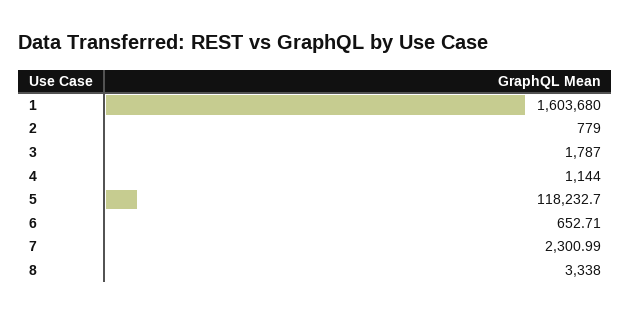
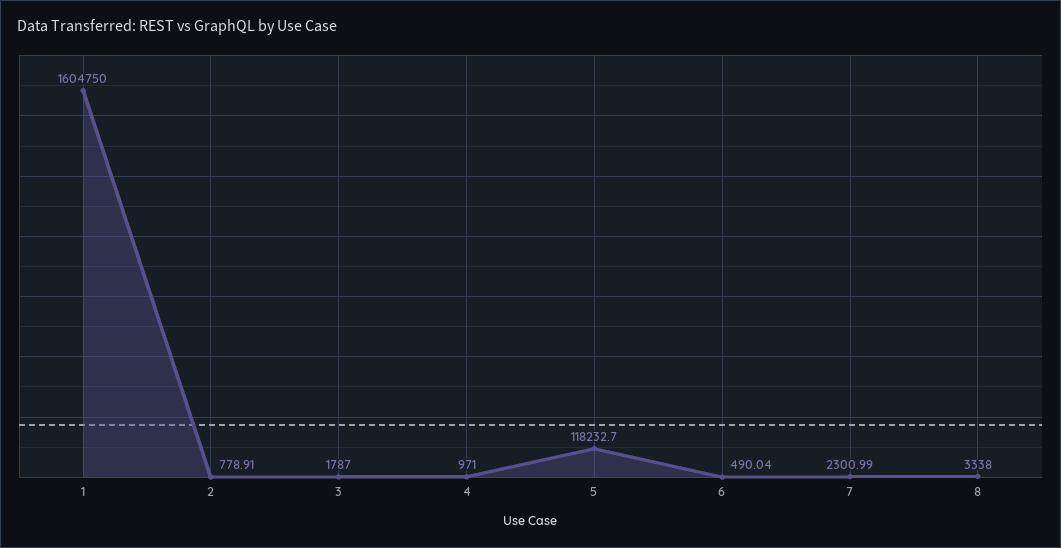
  {
-   "1": 1603680,
+   "1": 1604750,
-   "2": 779,
+   "2": 778.91,
    "3": 1787,
-   "4": 1144,
+   "4": 971,
    "5": 118232.7,
-   "6": 652.71,
+   "6": 490.04,
    "7": 2300.99,
    "8": 3338
  }

